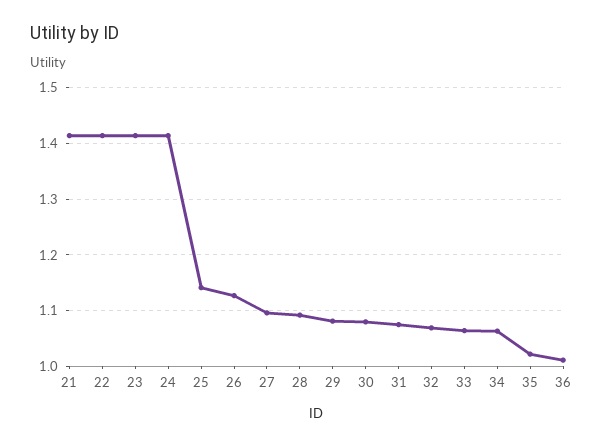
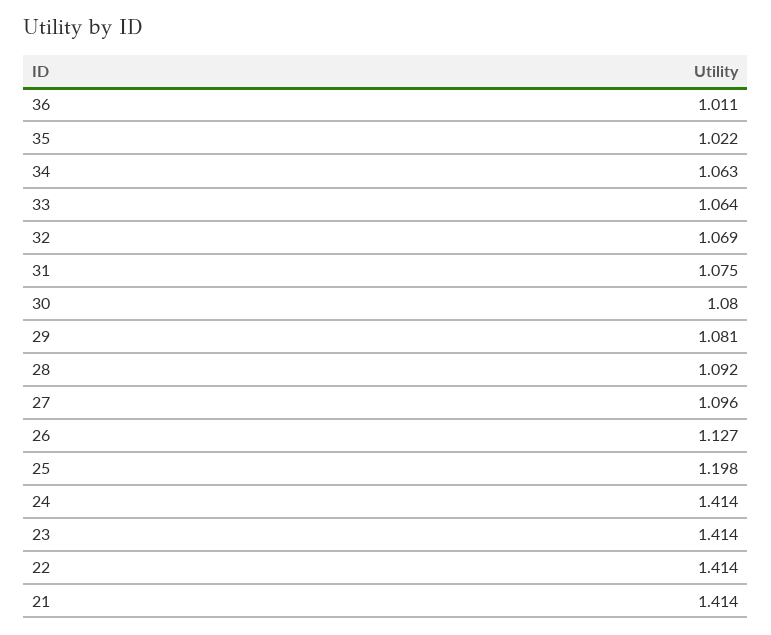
  {
    "21": 1.414,
    "22": 1.414,
    "23": 1.414,
    "24": 1.414,
-   "25": 1.14,
+   "25": 1.198,
    "26": 1.127,
    "27": 1.096,
    "28": 1.092,
    "29": 1.081,
    "30": 1.08,
    "31": 1.075,
    "32": 1.069,
    "33": 1.064,
    "34": 1.063,
    "35": 1.022,
    "36": 1.011
  }

